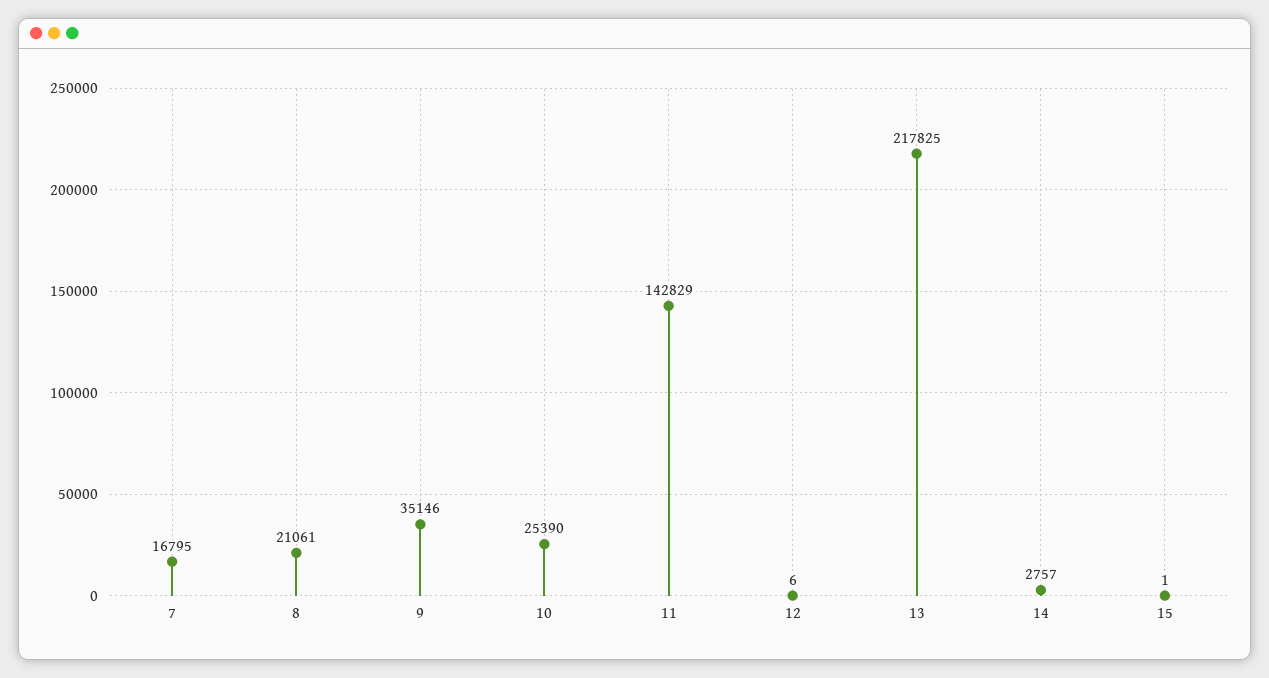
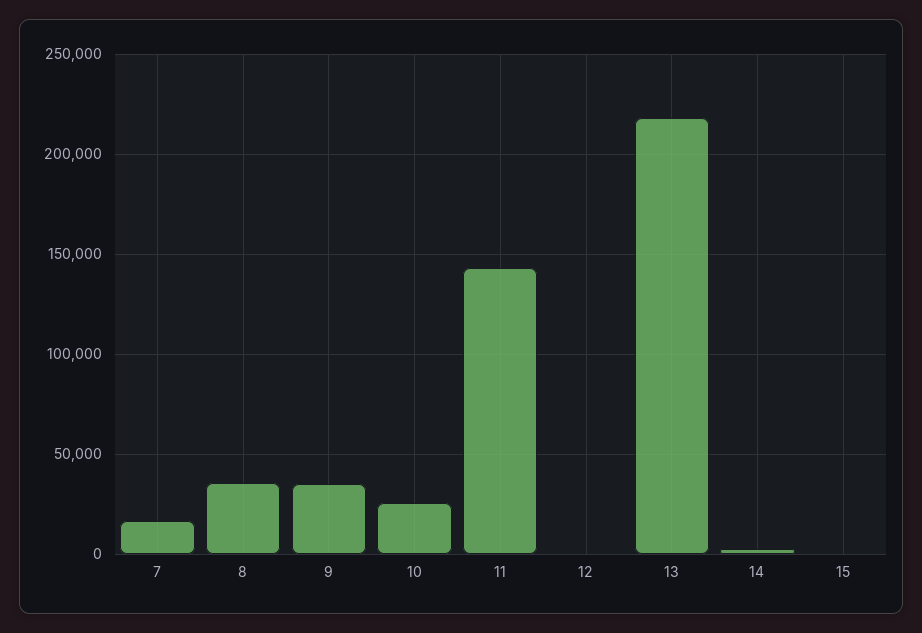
  {
    "7": 16795,
-   "8": 21061,
+   "8": 35000,
    "9": 35146,
    "10": 25390,
    "11": 142829,
    "12": 6,
    "13": 217825,
    "14": 2757,
    "15": 1
  }

